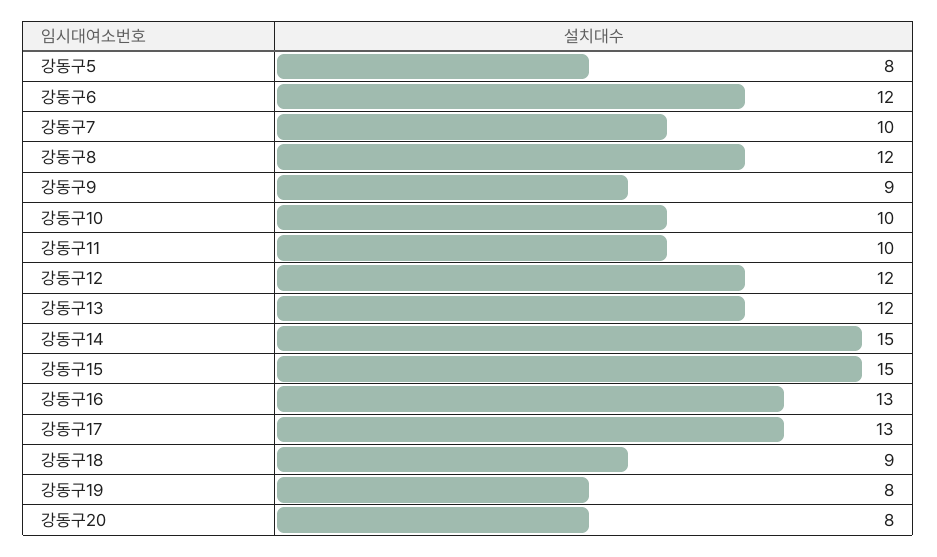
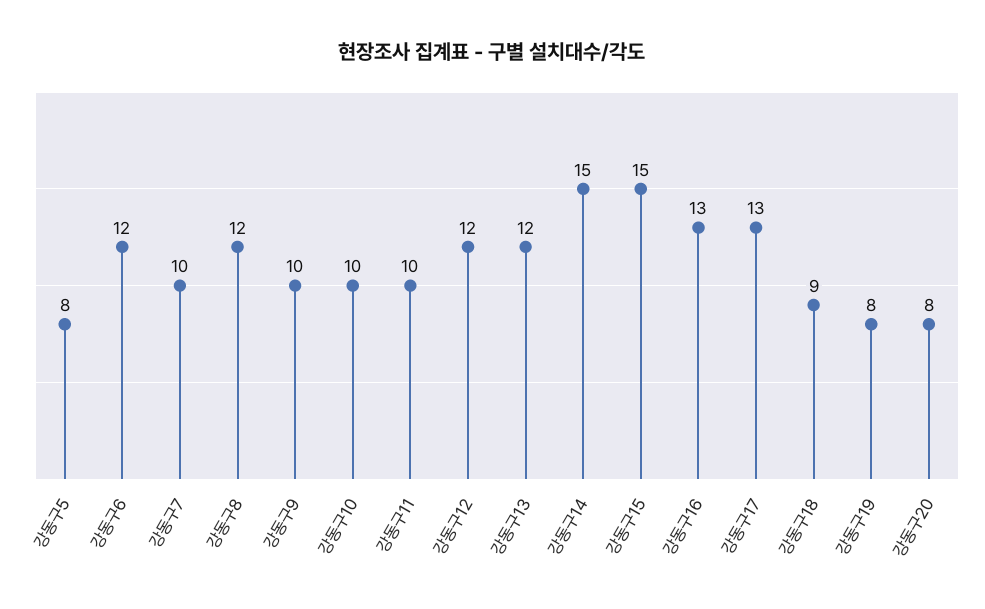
  {
    "강동구5": 8,
    "강동구6": 12,
    "강동구7": 10,
    "강동구8": 12,
-   "강동구9": 9,
+   "강동구9": 10,
    "강동구10": 10,
    "강동구11": 10,
    "강동구12": 12,
    "강동구13": 12,
    "강동구14": 15,
    "강동구15": 15,
    "강동구16": 13,
    "강동구17": 13,
    "강동구18": 9,
    "강동구19": 8,
    "강동구20": 8
  }

